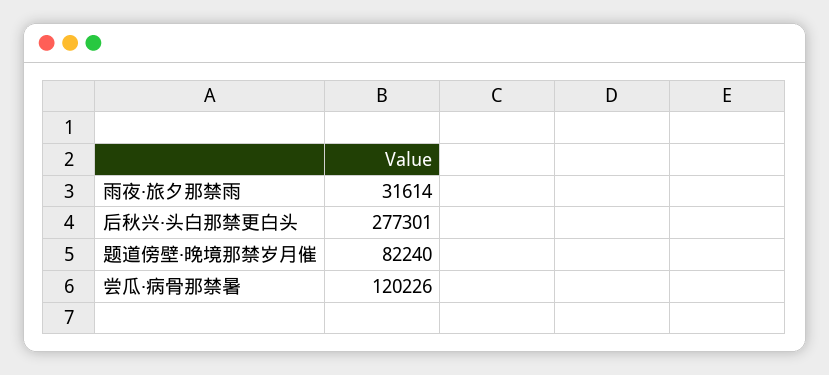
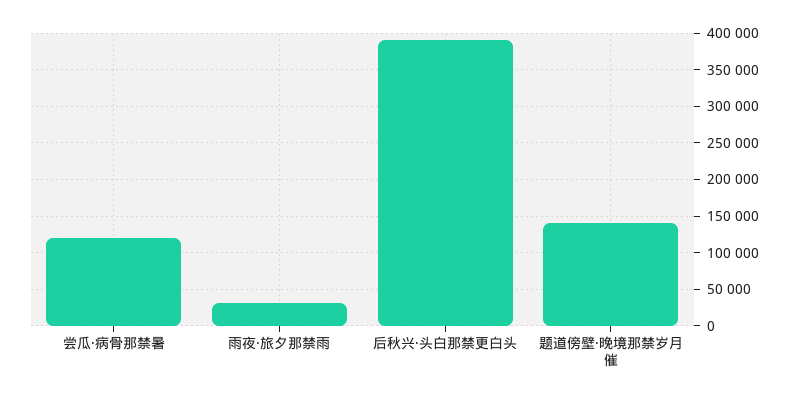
  {
    "雨夜·旅夕那禁雨": 31614,
-   "后秋兴·头白那禁更白头": 277301,
+   "后秋兴·头白那禁更白头": 390000,
-   "题道傍壁·晚境那禁岁月催": 82240,
+   "题道傍壁·晚境那禁岁月催": 140000,
    "尝瓜·病骨那禁暑": 120226
  }

